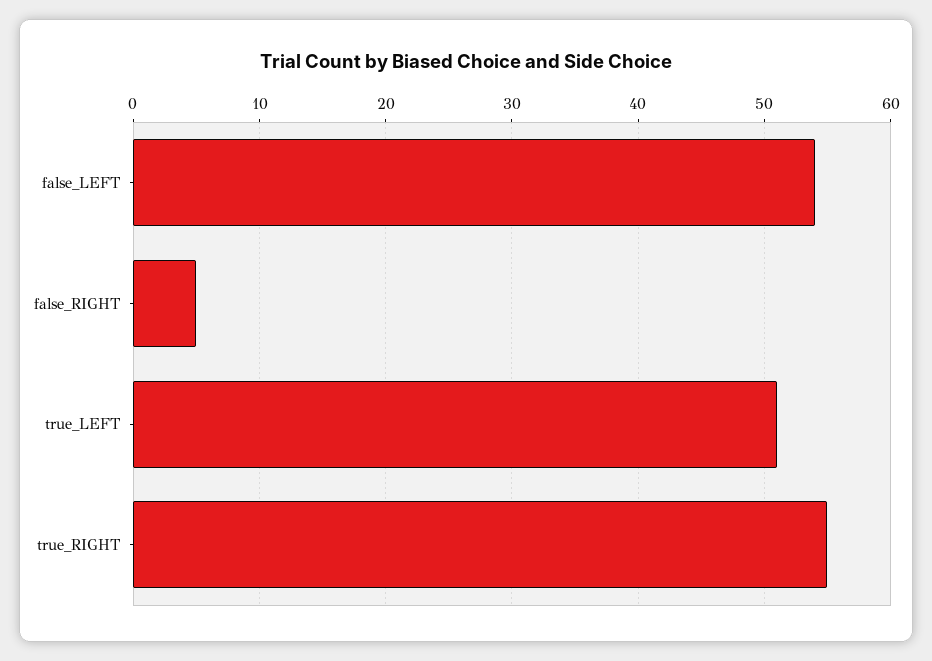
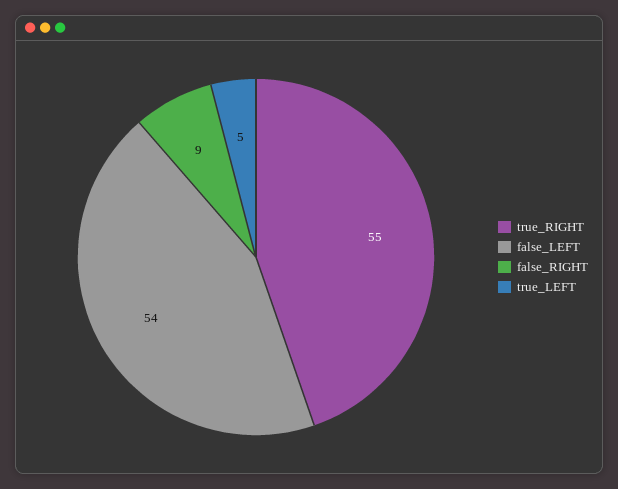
  {
    "false_LEFT": 54,
-   "false_RIGHT": 5,
+   "false_RIGHT": 9,
-   "true_LEFT": 51,
+   "true_LEFT": 5,
    "true_RIGHT": 55
  }

